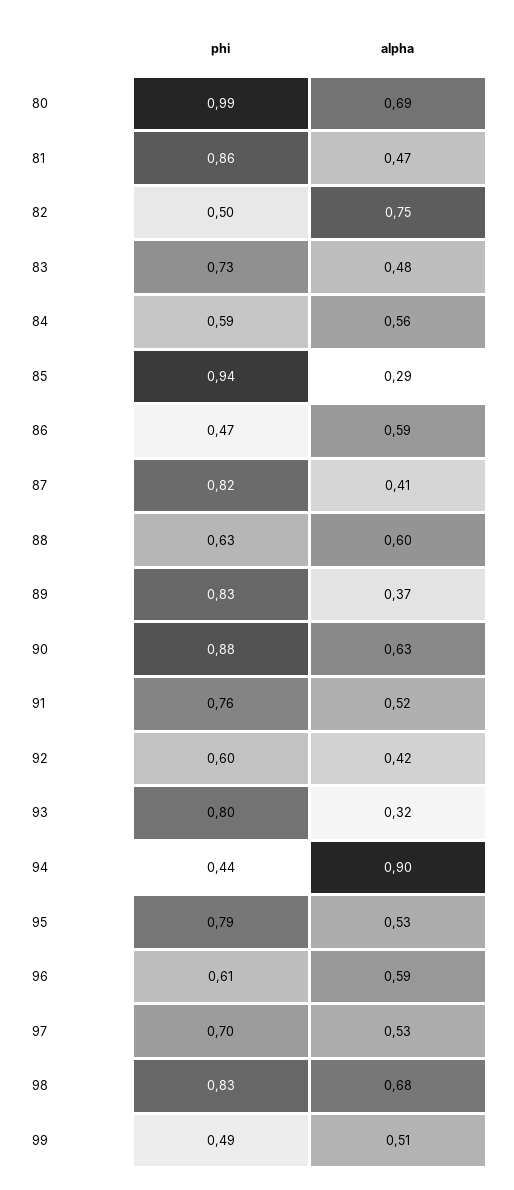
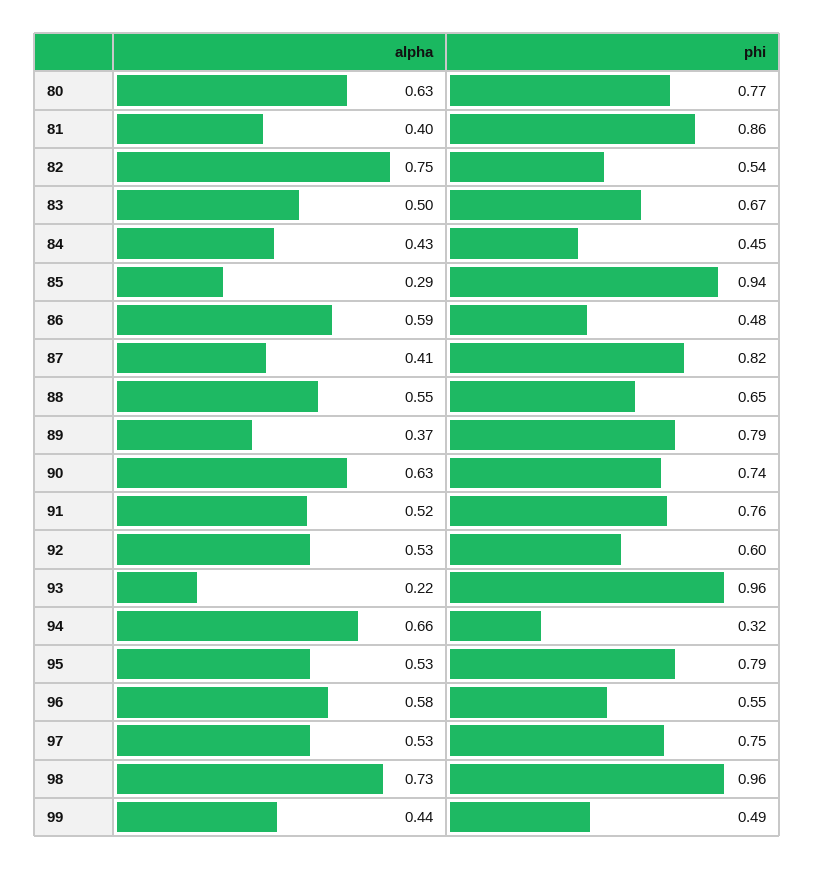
  {
    "phi": {
-     "80": 0.99,
+     "80": 0.77,
      "81": 0.86,
-     "82": 0.5,
+     "82": 0.54,
-     "83": 0.73,
+     "83": 0.67,
-     "84": 0.59,
+     "84": 0.45,
      "85": 0.94,
-     "86": 0.47,
+     "86": 0.48,
      "87": 0.82,
-     "88": 0.63,
+     "88": 0.65,
-     "89": 0.83,
+     "89": 0.79,
-     "90": 0.88,
+     "90": 0.74,
      "91": 0.76,
      "92": 0.6,
-     "93": 0.8,
+     "93": 0.96,
-     "94": 0.44,
+     "94": 0.32,
      "95": 0.79,
-     "96": 0.61,
+     "96": 0.55,
-     "97": 0.7,
+     "97": 0.75,
-     "98": 0.83,
+     "98": 0.96,
      "99": 0.49
    },
    "alpha": {
-     "80": 0.69,
+     "80": 0.63,
-     "81": 0.47,
+     "81": 0.4,
      "82": 0.75,
-     "83": 0.48,
+     "83": 0.5,
-     "84": 0.56,
+     "84": 0.43,
      "85": 0.29,
      "86": 0.59,
      "87": 0.41,
-     "88": 0.6,
+     "88": 0.55,
      "89": 0.37,
      "90": 0.63,
      "91": 0.52,
-     "92": 0.42,
+     "92": 0.53,
-     "93": 0.32,
+     "93": 0.22,
-     "94": 0.9,
+     "94": 0.66,
      "95": 0.53,
-     "96": 0.59,
+     "96": 0.58,
      "97": 0.53,
-     "98": 0.68,
+     "98": 0.73,
-     "99": 0.51
+     "99": 0.44
    }
  }

